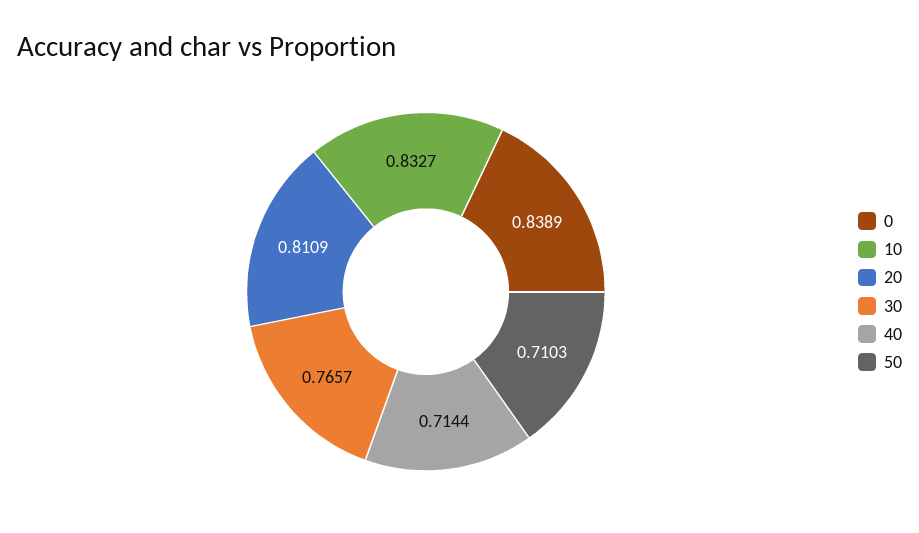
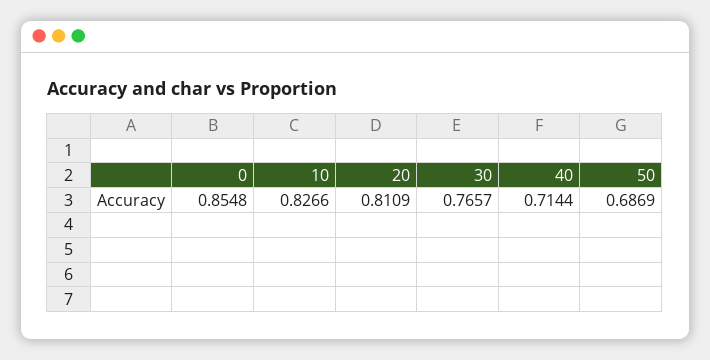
  {
-   "0": 0.8389,
+   "0": 0.8548,
-   "10": 0.8327,
+   "10": 0.8266,
    "20": 0.8109,
    "30": 0.7657,
    "40": 0.7144,
-   "50": 0.7103
+   "50": 0.6869
  }

